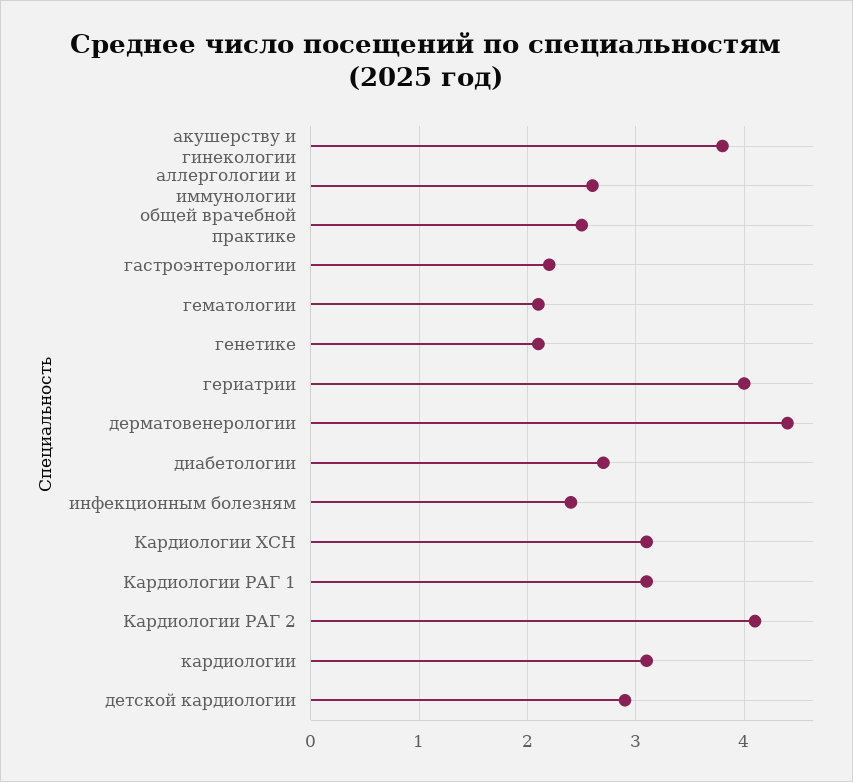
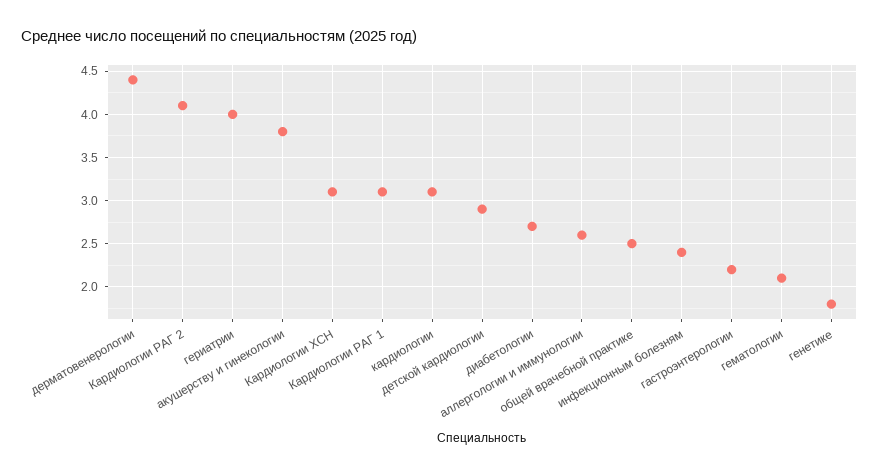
  {
    "акушерству и гинекологии": 3.8,
    "аллергологии и иммунологии": 2.6,
    "общей врачебной практике": 2.5,
    "гастроэнтерологии": 2.2,
    "гематологии": 2.1,
-   "генетике": 2.1,
+   "генетике": 1.8,
    "гериатрии": 4,
    "дерматовенерологии": 4.4,
    "диабетологии": 2.7,
    "инфекционным болезням": 2.4,
    "Кардиологии ХСН": 3.1,
    "Кардиологии РАГ 1": 3.1,
    "Кардиологии РАГ 2": 4.1,
    "кардиологии": 3.1,
    "детской кардиологии": 2.9
  }

